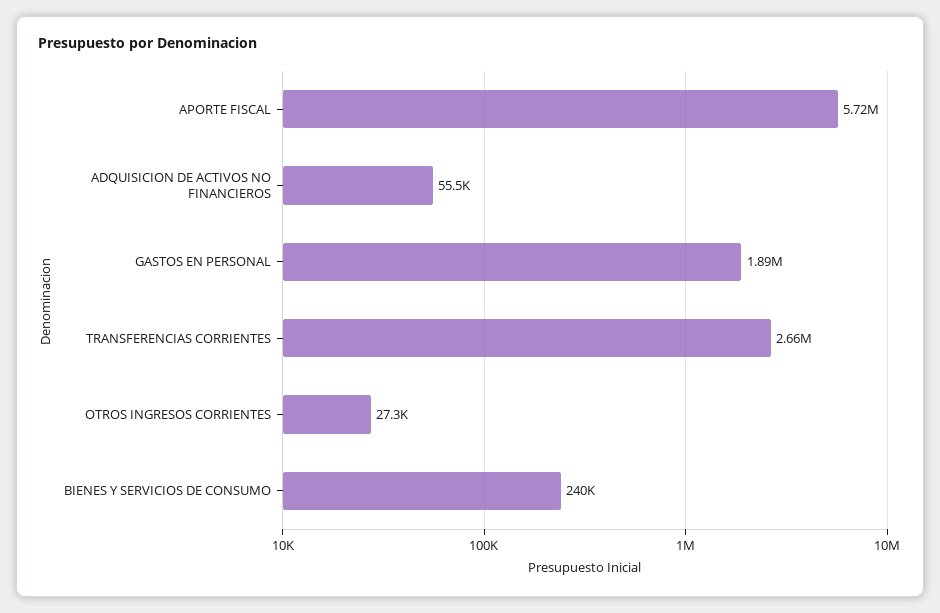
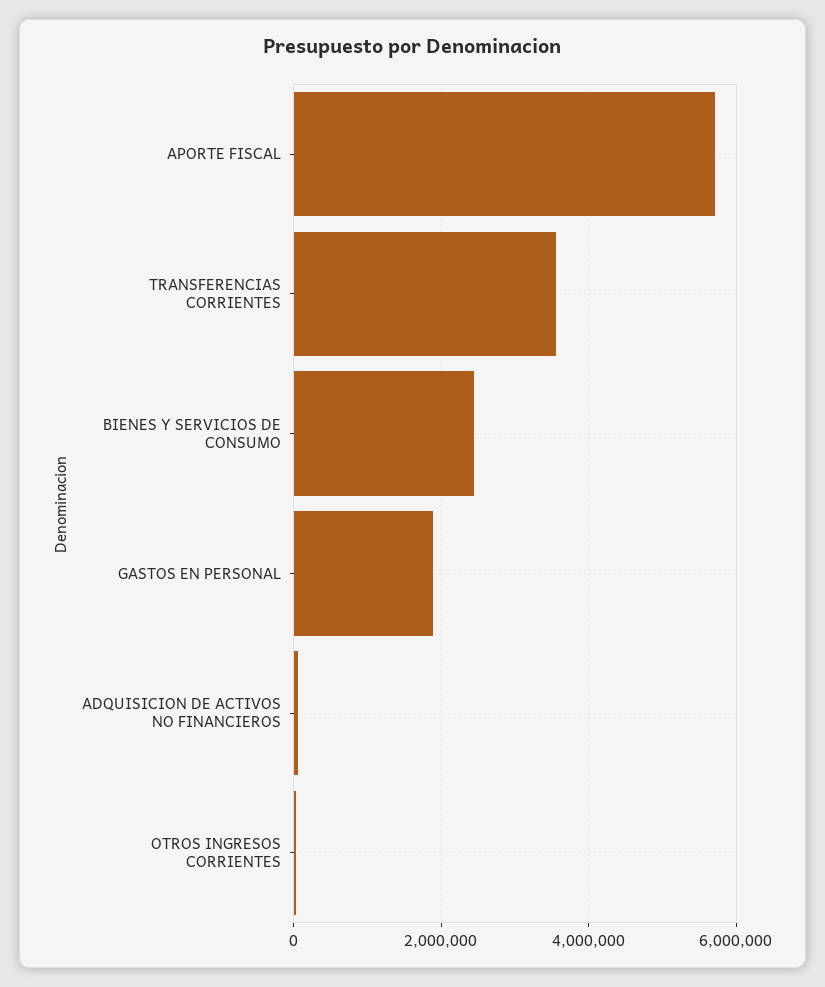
  {
    "APORTE FISCAL": 5720000,
    "ADQUISICION DE ACTIVOS NO FINANCIEROS": 55500,
    "GASTOS EN PERSONAL": 1890000,
-   "TRANSFERENCIAS CORRIENTES": 2660000,
+   "TRANSFERENCIAS CORRIENTES": 3600000,
    "OTROS INGRESOS CORRIENTES": 27300,
-   "BIENES Y SERVICIOS DE CONSUMO": 240000
+   "BIENES Y SERVICIOS DE CONSUMO": 2400000
  }

